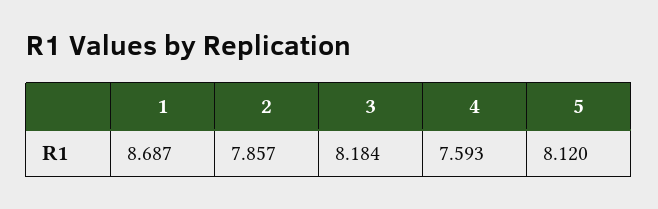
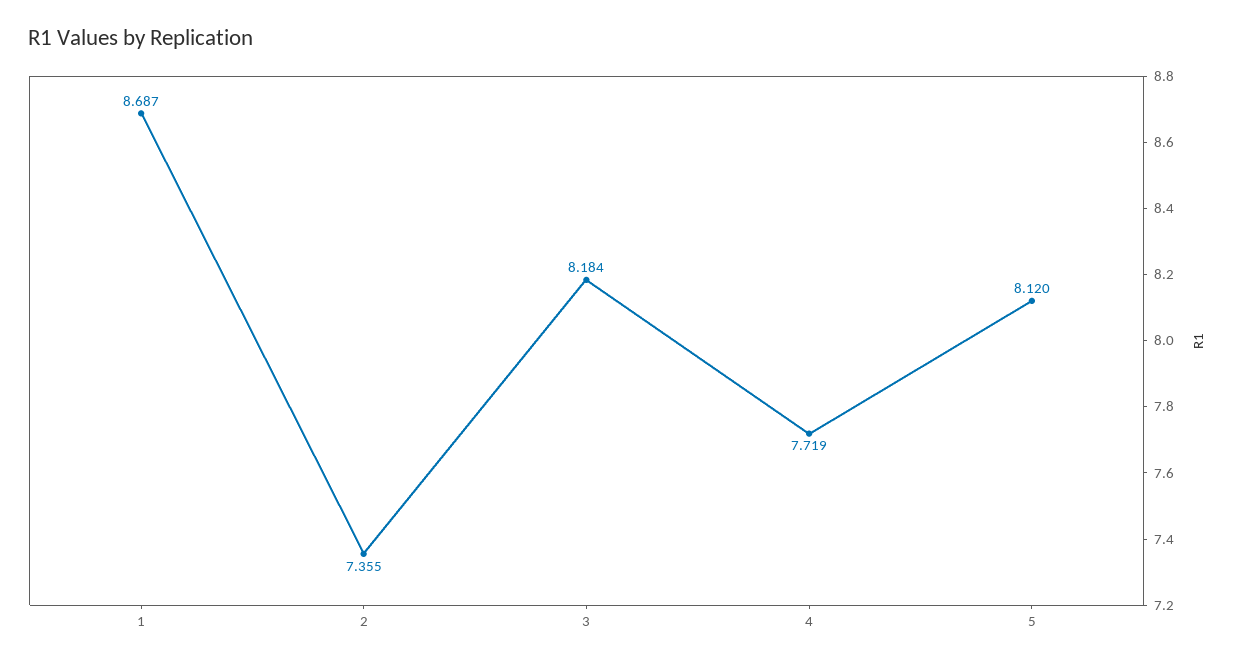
  {
    "1": 8.687,
-   "2": 7.857,
+   "2": 7.355,
    "3": 8.184,
-   "4": 7.593,
+   "4": 7.719,
    "5": 8.12
  }

